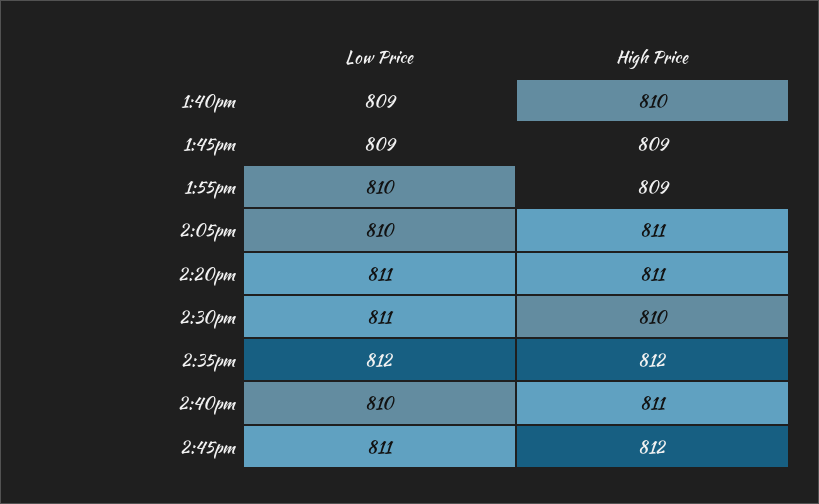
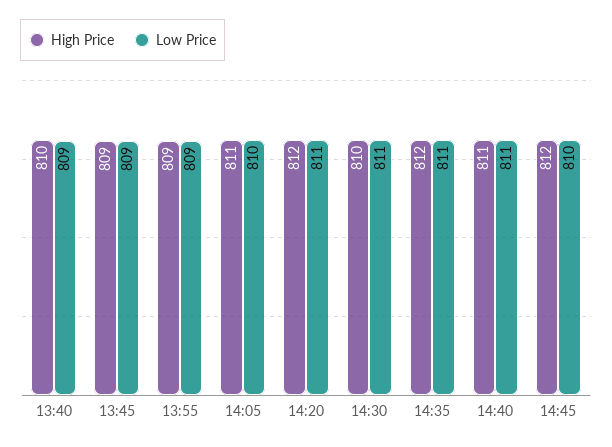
  {
    "Low Price": {
      "1:40pm": 809,
      "1:45pm": 809,
-     "1:55pm": 810,
+     "1:55pm": 809,
      "2:05pm": 810,
      "2:20pm": 811,
      "2:30pm": 811,
-     "2:35pm": 812,
+     "2:35pm": 811,
-     "2:40pm": 810,
+     "2:40pm": 811,
-     "2:45pm": 811
+     "2:45pm": 810
    },
    "High Price": {
      "1:40pm": 810,
      "1:45pm": 809,
      "1:55pm": 809,
      "2:05pm": 811,
-     "2:20pm": 811,
+     "2:20pm": 812,
      "2:30pm": 810,
      "2:35pm": 812,
      "2:40pm": 811,
      "2:45pm": 812
    }
  }

